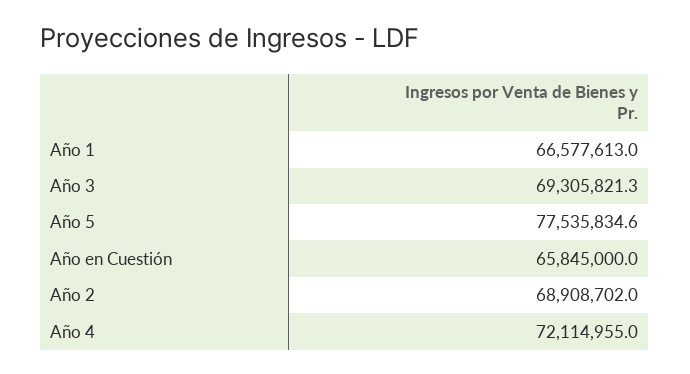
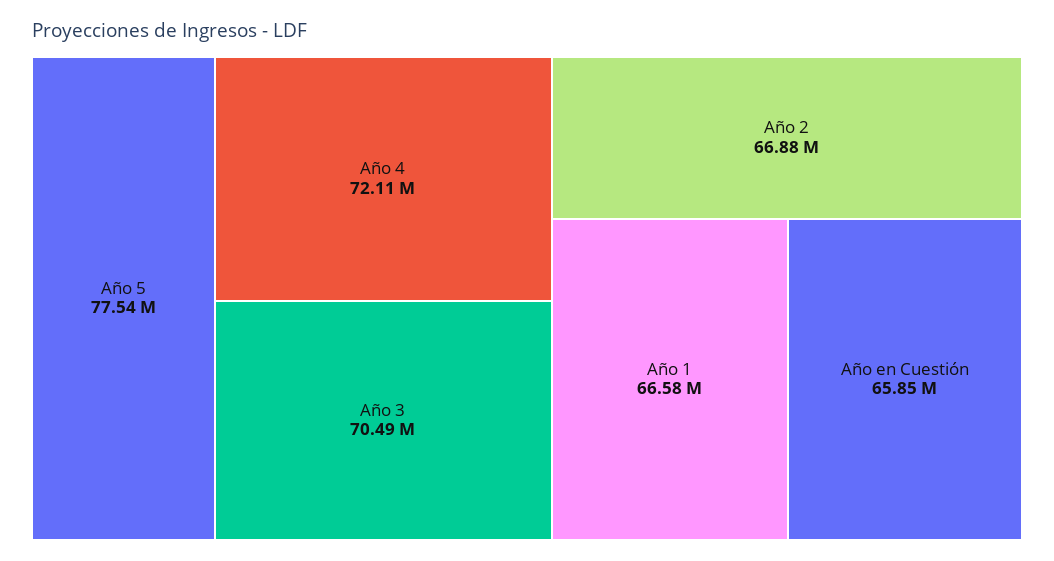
  {
    "Año 1": 66577613,
-   "Año 3": 69305821.3,
+   "Año 3": 70490000,
    "Año 5": 77535834.6,
    "Año en Cuestión": 65845000,
-   "Año 2": 68908702,
+   "Año 2": 66880000,
    "Año 4": 72114955
  }

